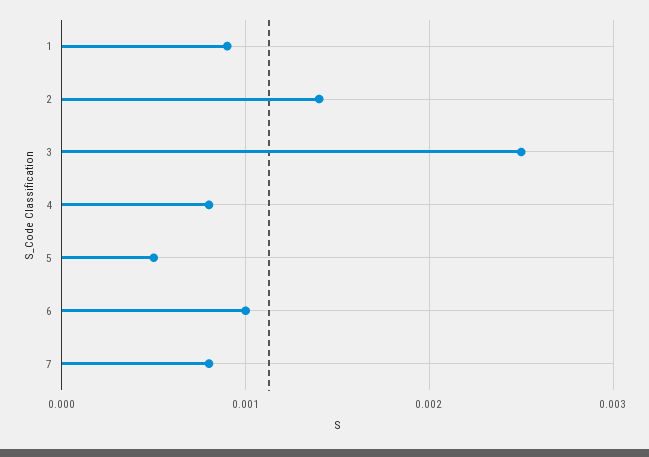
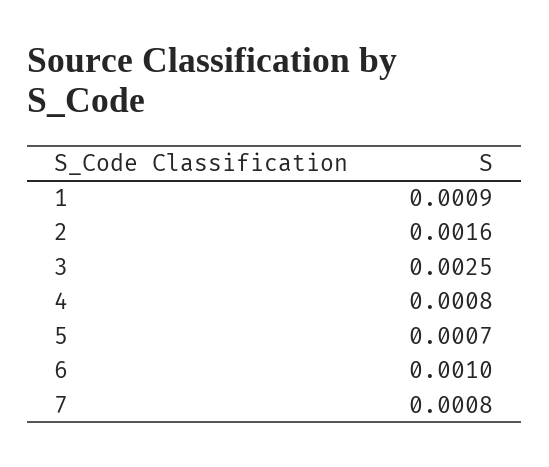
  {
    "1": 0.0009,
-   "2": 0.0014,
+   "2": 0.0016,
    "3": 0.0025,
    "4": 0.0008,
-   "5": 0.0005,
+   "5": 0.0007,
    "6": 0.001,
    "7": 0.0008
  }

